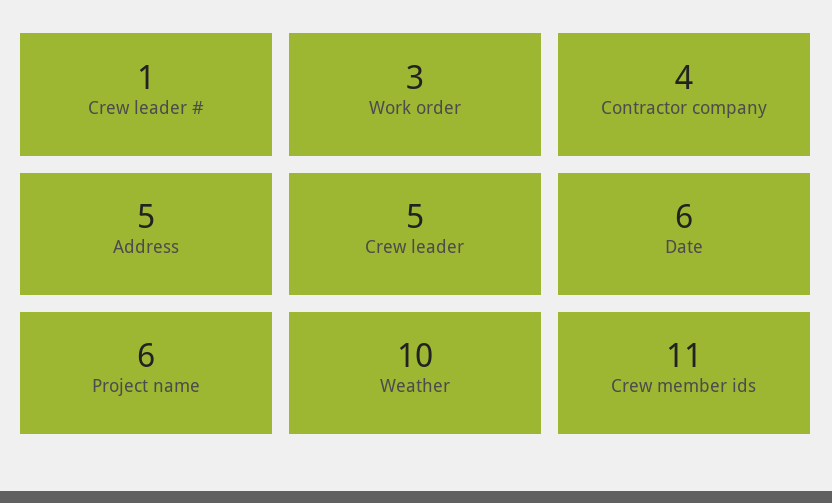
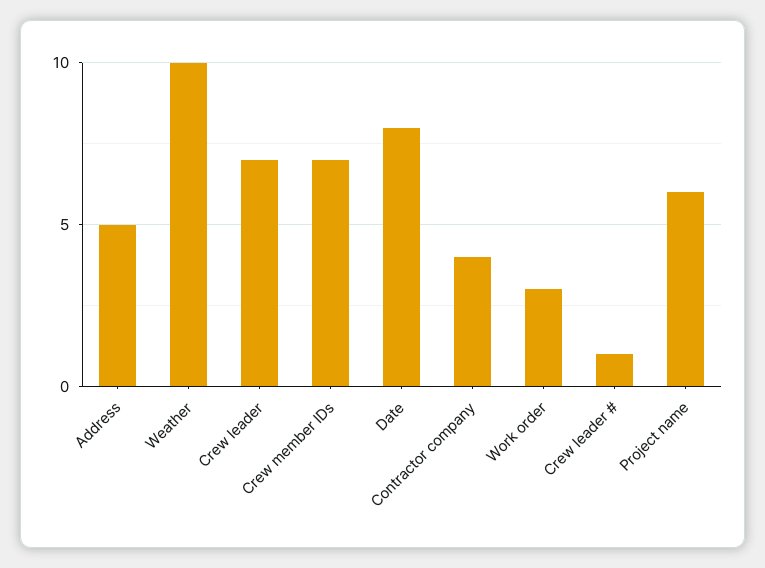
  {
    "Crew leader #": 1,
    "Work order": 3,
    "Contractor company": 4,
    "Address": 5,
-   "Crew leader": 5,
+   "Crew leader": 7,
-   "Date": 6,
+   "Date": 8,
    "Project name": 6,
    "Weather": 10,
-   "Crew member ids": 11
+   "Crew member ids": 7
  }

